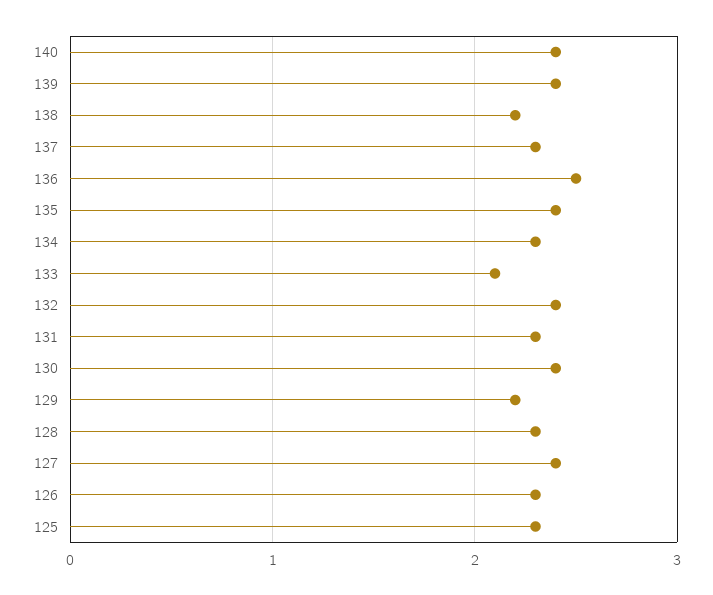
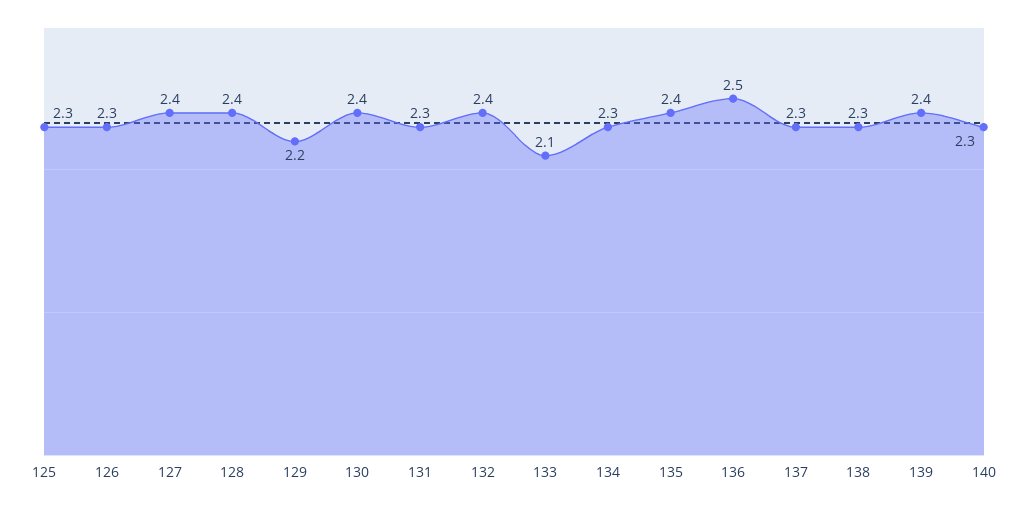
  {
-   "140": 2.4,
+   "140": 2.3,
    "139": 2.4,
-   "138": 2.2,
+   "138": 2.3,
    "137": 2.3,
    "136": 2.5,
    "135": 2.4,
    "134": 2.3,
    "133": 2.1,
    "132": 2.4,
    "131": 2.3,
    "130": 2.4,
    "129": 2.2,
-   "128": 2.3,
+   "128": 2.4,
    "127": 2.4,
    "126": 2.3,
    "125": 2.3
  }

